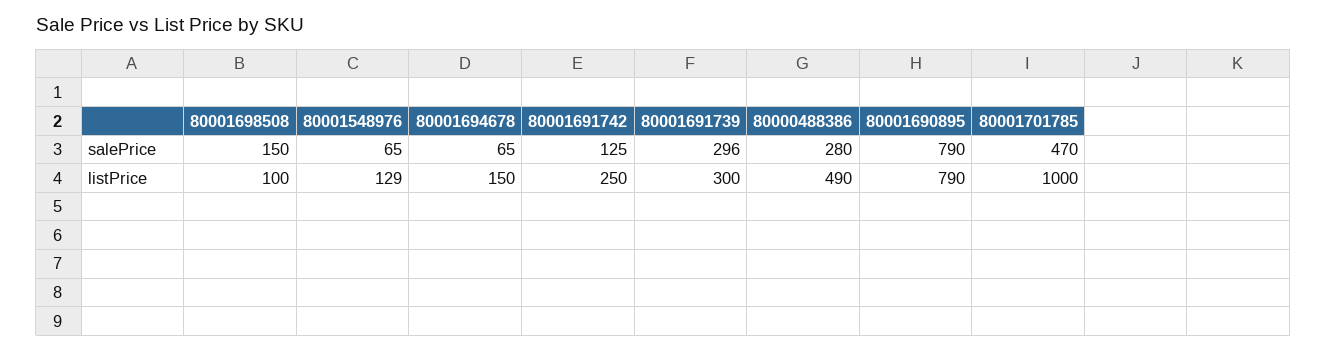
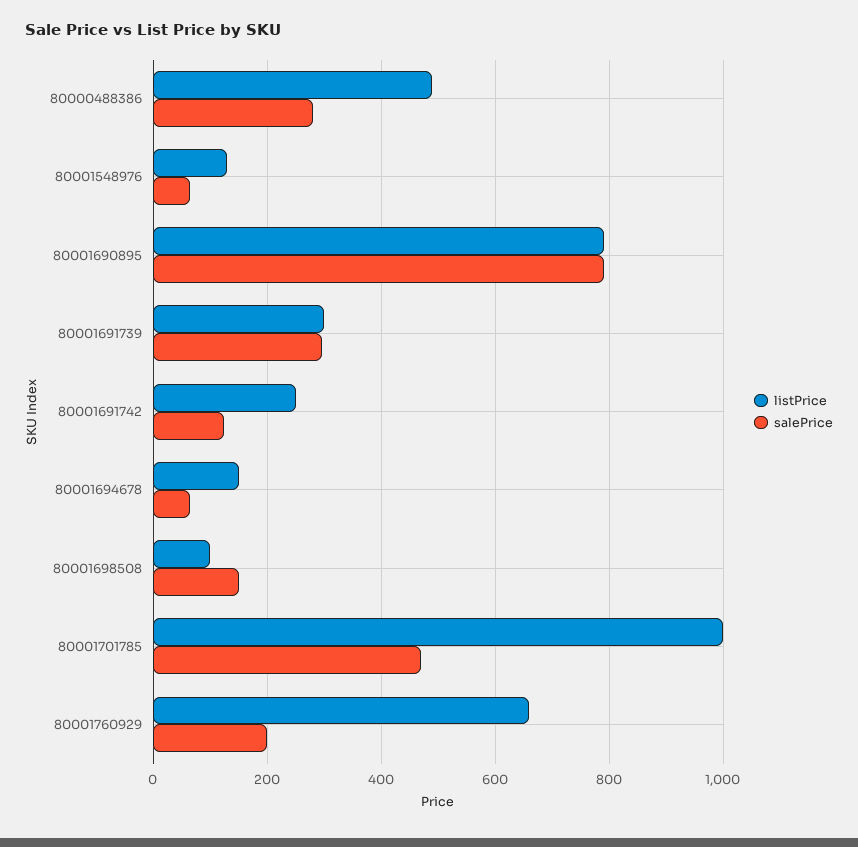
  {
    "salePrice": {
      "80001698508": 150,
      "80001548976": 65,
      "80001694678": 65,
      "80001691742": 125,
      "80001691739": 296,
      "80000488386": 280,
      "80001690895": 790,
-     "80001701785": 470
+     "80001701785": 470,
+     "80001760929": 200
    },
    "listPrice": {
      "80001698508": 100,
      "80001548976": 129,
      "80001694678": 150,
      "80001691742": 250,
      "80001691739": 300,
      "80000488386": 490,
      "80001690895": 790,
-     "80001701785": 1000
+     "80001701785": 1000,
+     "80001760929": 660
    }
  }

